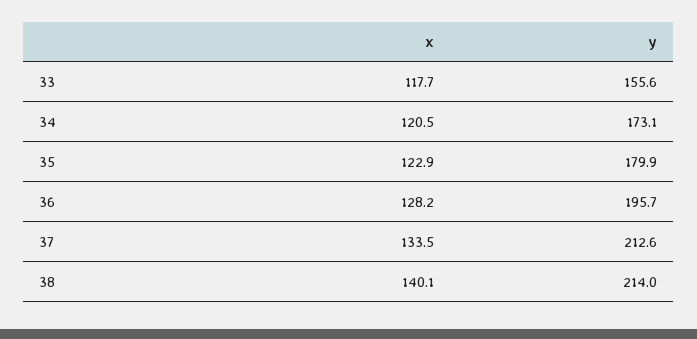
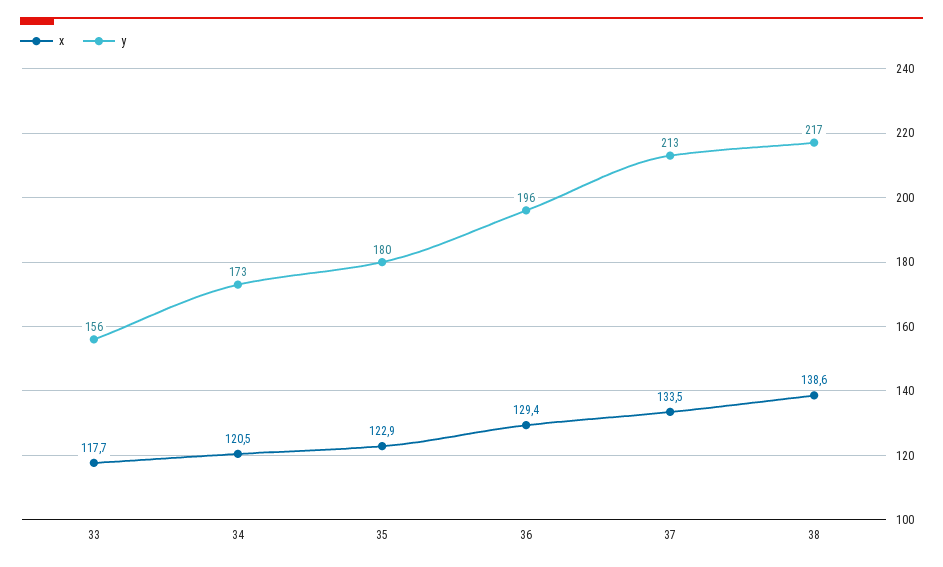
  {
    "x": {
      "33": 117.7,
      "34": 120.5,
      "35": 122.9,
-     "36": 128.2,
+     "36": 129.4,
      "37": 133.5,
-     "38": 140.1
+     "38": 138.6
    },
    "y": {
      "33": 155.6,
      "34": 173.1,
      "35": 179.9,
      "36": 195.7,
      "37": 212.6,
-     "38": 214
+     "38": 217
    }
  }

